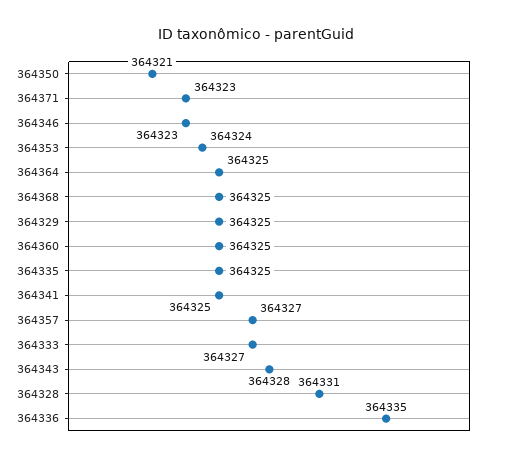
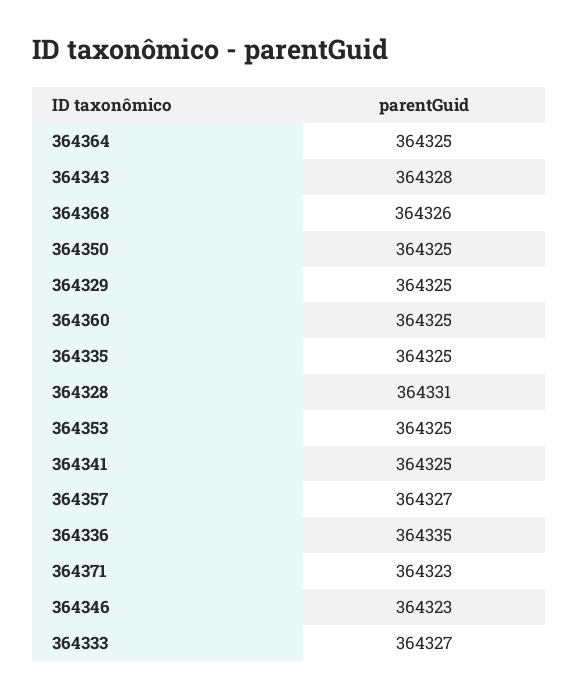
  {
-   "364350": 364321,
+   "364350": 364325,
    "364371": 364323,
    "364346": 364323,
-   "364353": 364324,
+   "364353": 364325,
    "364364": 364325,
-   "364368": 364325,
+   "364368": 364326,
    "364329": 364325,
    "364360": 364325,
    "364335": 364325,
    "364341": 364325,
    "364357": 364327,
    "364333": 364327,
    "364343": 364328,
    "364328": 364331,
    "364336": 364335
  }

